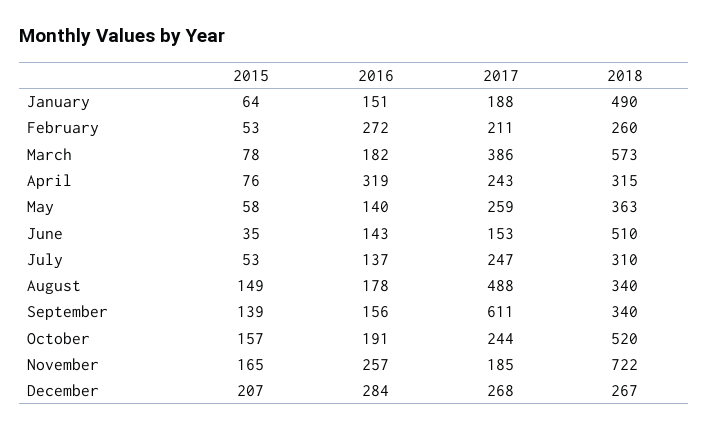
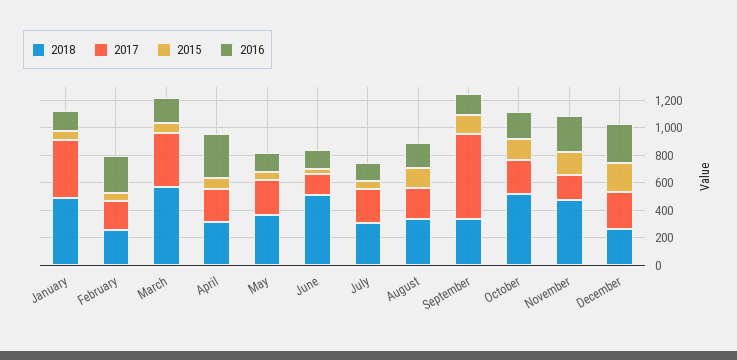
  {
    "2015": {
      "January": 64,
      "February": 53,
      "March": 78,
      "April": 76,
      "May": 58,
      "June": 35,
      "July": 53,
      "August": 149,
      "September": 139,
      "October": 157,
      "November": 165,
      "December": 207
    },
    "2016": {
      "January": 151,
      "February": 272,
      "March": 182,
      "April": 319,
      "May": 140,
      "June": 143,
      "July": 137,
      "August": 178,
      "September": 156,
      "October": 191,
      "November": 257,
      "December": 284
    },
    "2017": {
-     "January": 188,
+     "January": 400,
      "February": 211,
      "March": 386,
      "April": 243,
      "May": 259,
      "June": 153,
      "July": 247,
-     "August": 488,
+     "August": 200,
      "September": 611,
      "October": 244,
      "November": 185,
      "December": 268
    },
    "2018": {
      "January": 490,
      "February": 260,
      "March": 573,
      "April": 315,
      "May": 363,
      "June": 510,
      "July": 310,
      "August": 340,
      "September": 340,
      "October": 520,
-     "November": 722,
+     "November": 500,
      "December": 267
    }
  }

